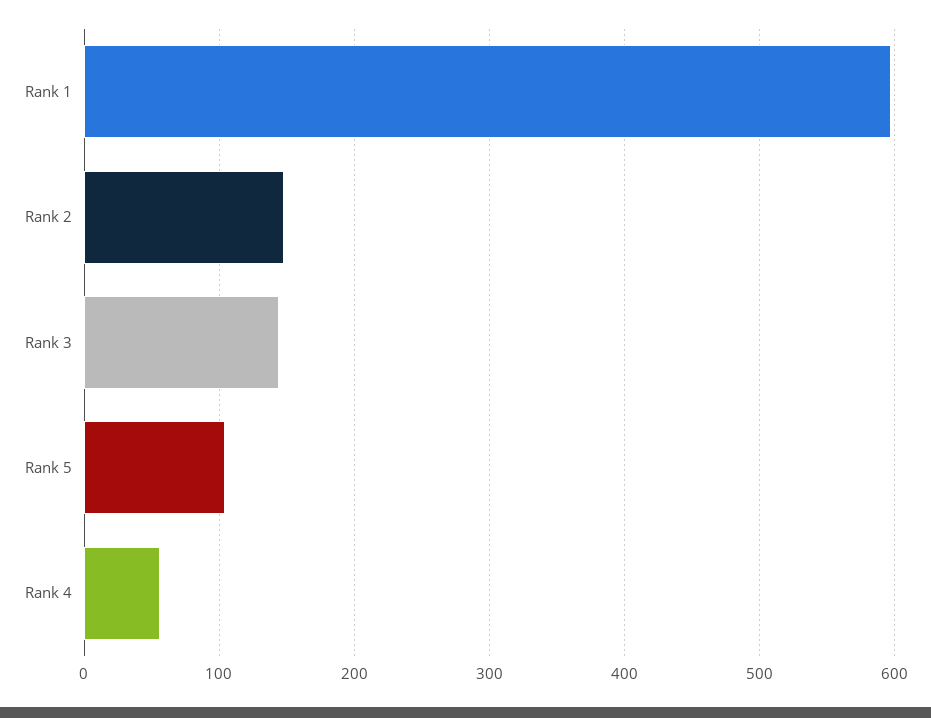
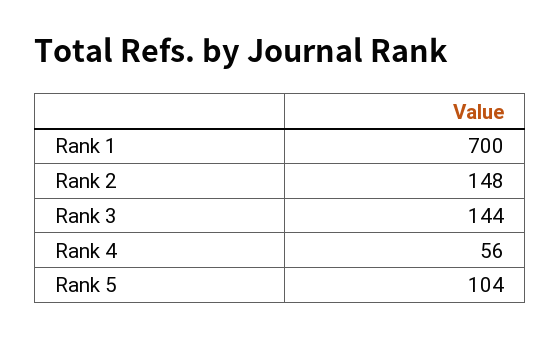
  {
-   "Rank 1": 600,
+   "Rank 1": 700,
    "Rank 2": 148,
    "Rank 3": 144,
    "Rank 5": 104,
    "Rank 4": 56
  }

